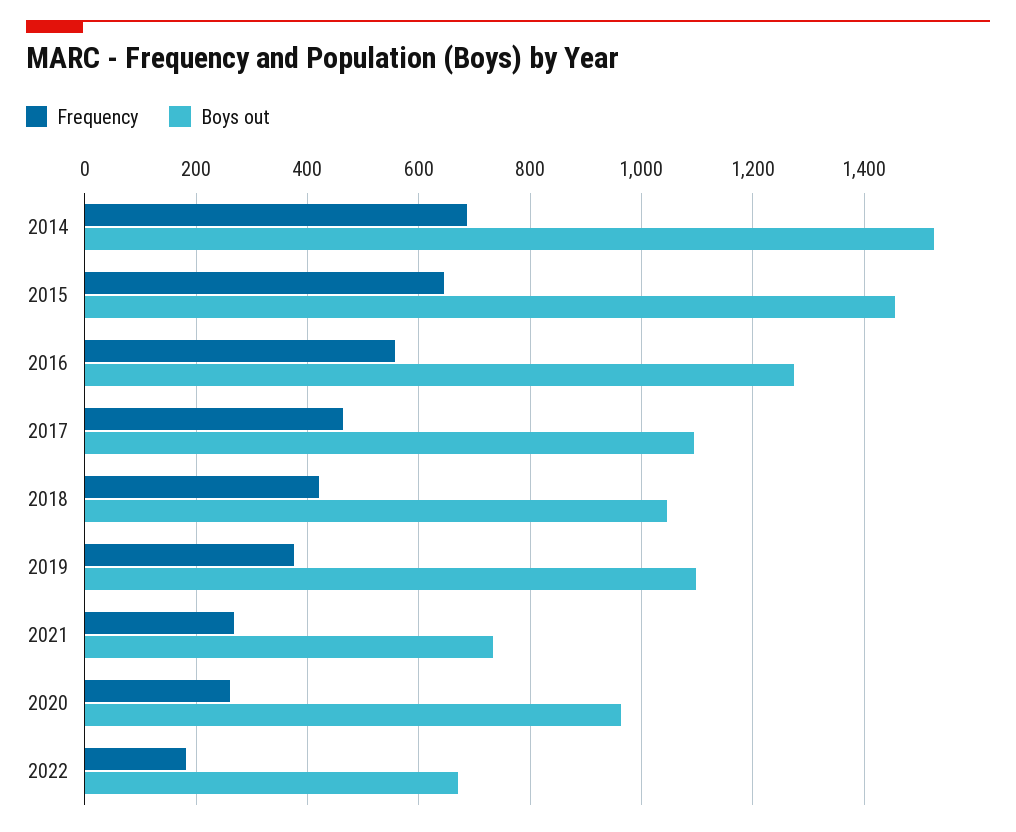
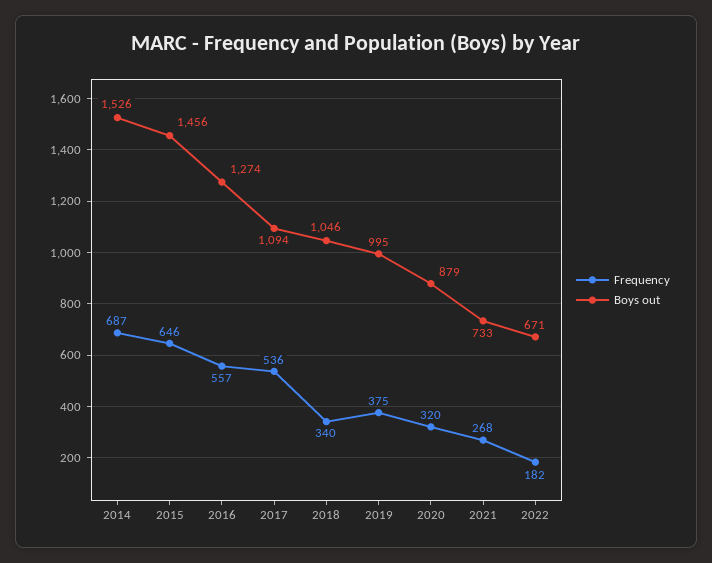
  {
    "Frequency": {
      "2014": 687,
      "2015": 646,
      "2016": 557,
-     "2017": 460,
+     "2017": 536,
-     "2018": 420,
+     "2018": 340,
      "2019": 375,
      "2021": 268,
-     "2020": 260,
+     "2020": 320,
      "2022": 182
    },
    "Boys out": {
      "2014": 1526,
      "2015": 1456,
      "2016": 1274,
      "2017": 1094,
      "2018": 1046,
-     "2019": 1100,
+     "2019": 995,
      "2021": 733,
-     "2020": 960,
+     "2020": 879,
      "2022": 671
    }
  }

